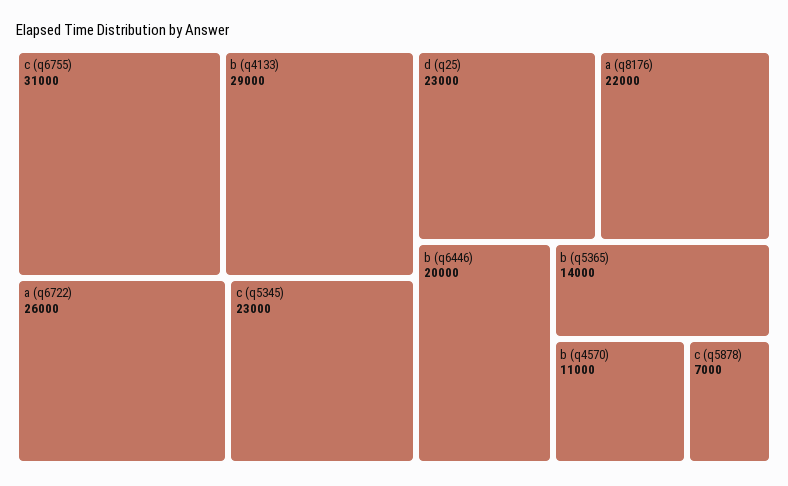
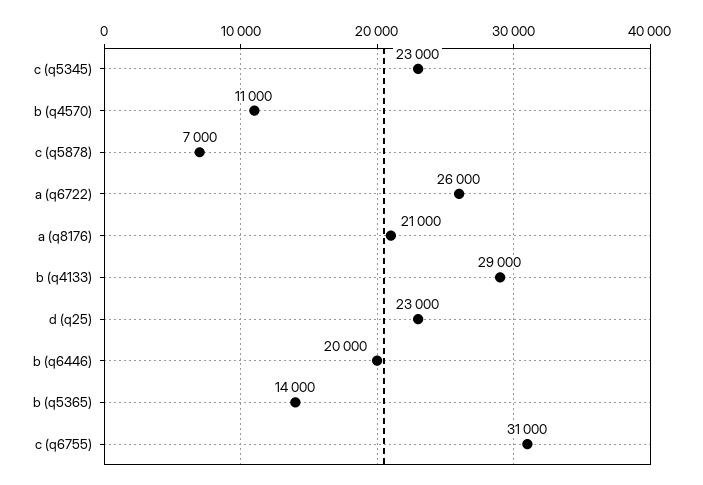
  {
    "c (q6755)": 31000,
    "b (q4133)": 29000,
    "a (q6722)": 26000,
    "c (q5345)": 23000,
    "d (q25)": 23000,
-   "a (q8176)": 22000,
+   "a (q8176)": 21000,
    "b (q6446)": 20000,
    "b (q5365)": 14000,
    "b (q4570)": 11000,
    "c (q5878)": 7000
  }

